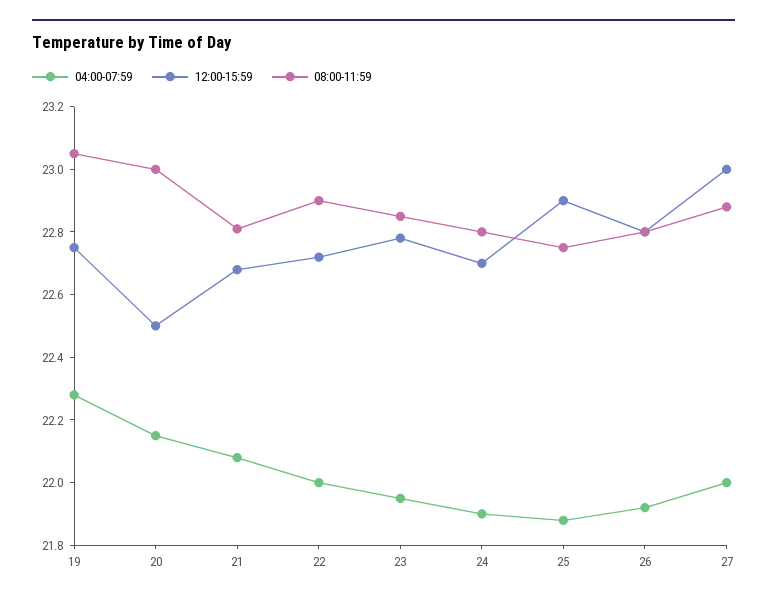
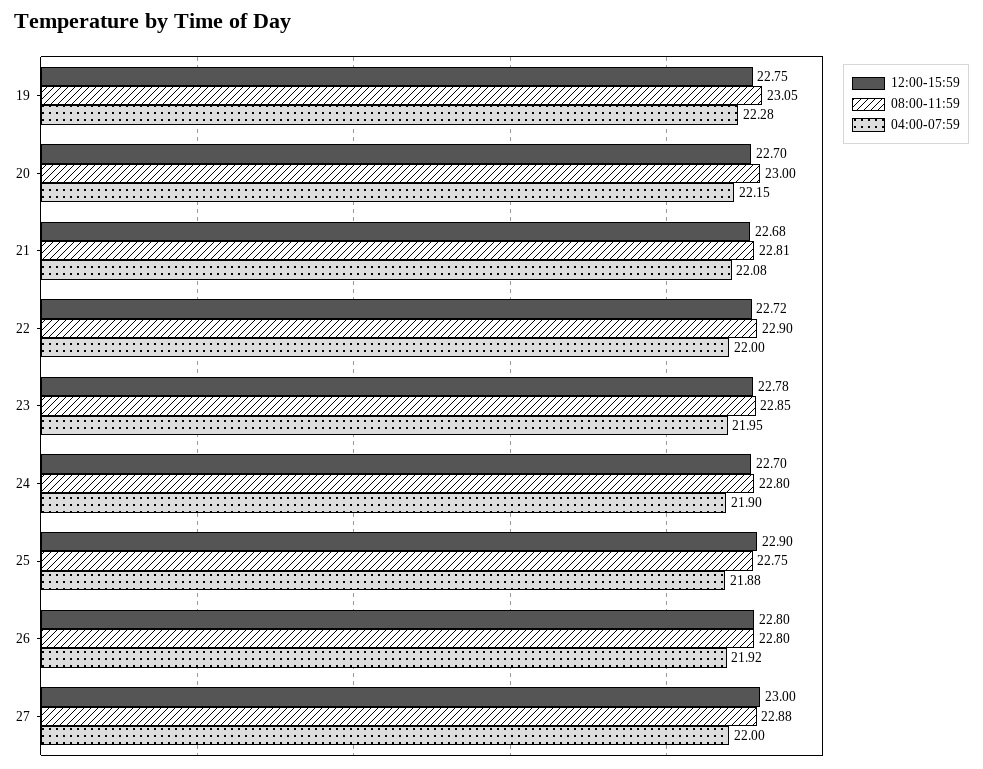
  {
    "04:00-07:59": {
      "19": 22.28,
      "20": 22.15,
      "21": 22.08,
      "22": 22,
      "23": 21.95,
      "24": 21.9,
      "25": 21.88,
      "26": 21.92,
      "27": 22
    },
    "12:00-15:59": {
      "19": 22.75,
-     "20": 22.5,
+     "20": 22.7,
      "21": 22.68,
      "22": 22.72,
      "23": 22.78,
      "24": 22.7,
      "25": 22.9,
      "26": 22.8,
      "27": 23
    },
    "08:00-11:59": {
      "19": 23.05,
      "20": 23,
      "21": 22.81,
      "22": 22.9,
      "23": 22.85,
      "24": 22.8,
      "25": 22.75,
      "26": 22.8,
      "27": 22.88
    }
  }

